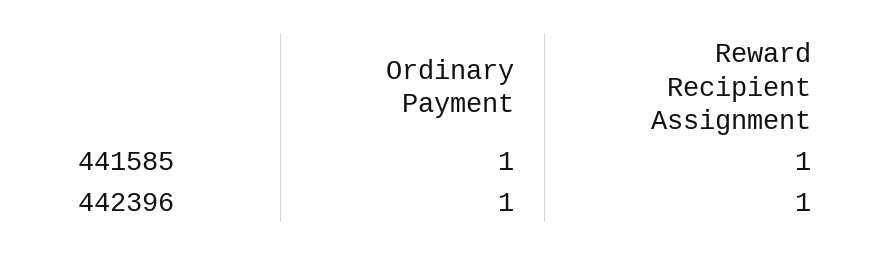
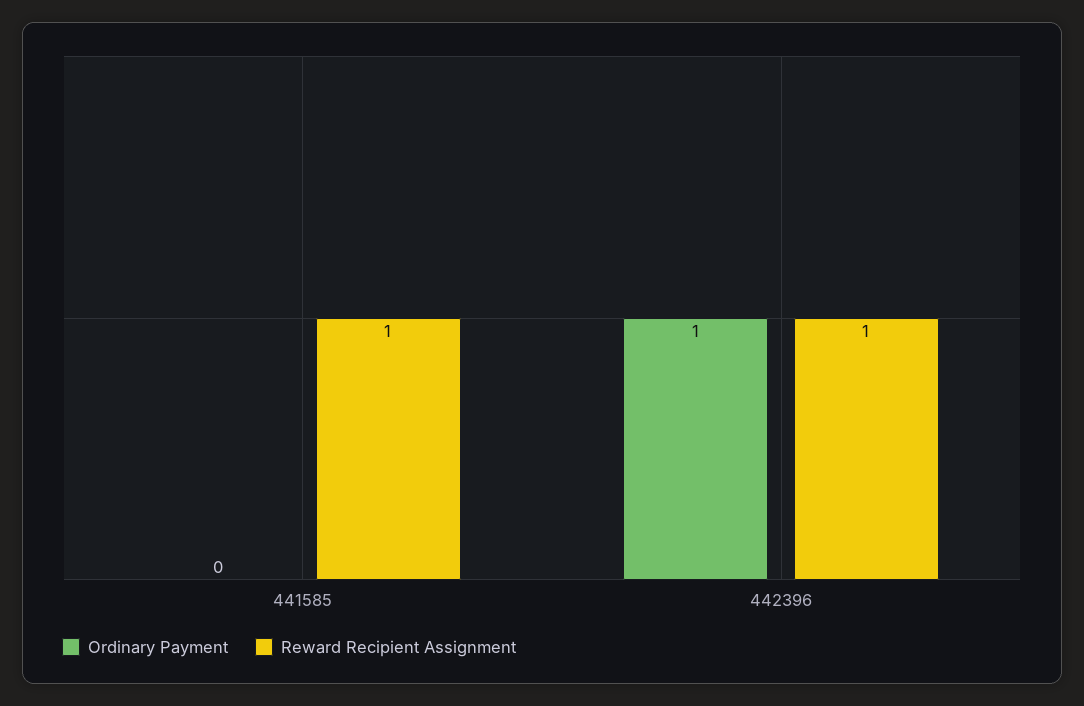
  {
    "Ordinary Payment": {
-     "441585": 1,
+     "441585": 0,
      "442396": 1
    },
    "Reward Recipient Assignment": {
      "441585": 1,
      "442396": 1
    }
  }

